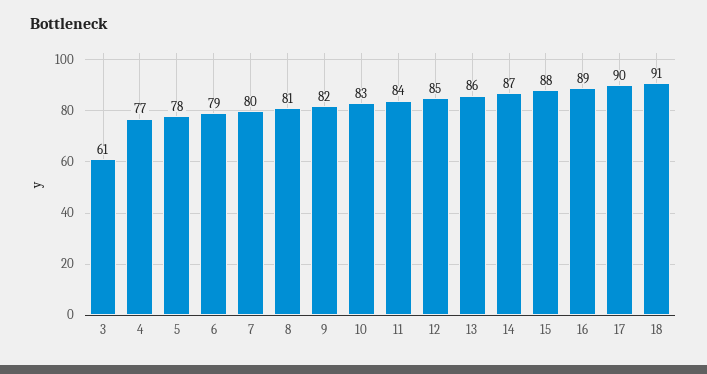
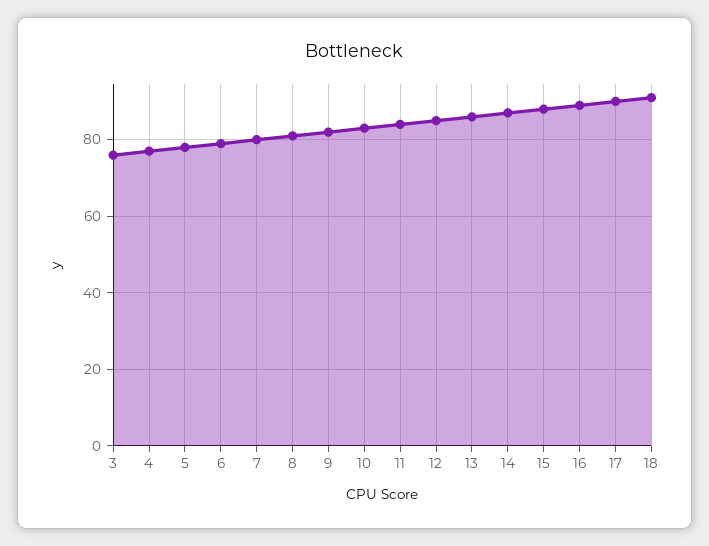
  {
-   "3": 61,
+   "3": 75,
    "4": 77,
    "5": 78,
    "6": 79,
    "7": 80,
    "8": 81,
    "9": 82,
    "10": 83,
    "11": 84,
    "12": 85,
    "13": 86,
    "14": 87,
    "15": 88,
    "16": 89,
    "17": 90,
    "18": 91
  }

